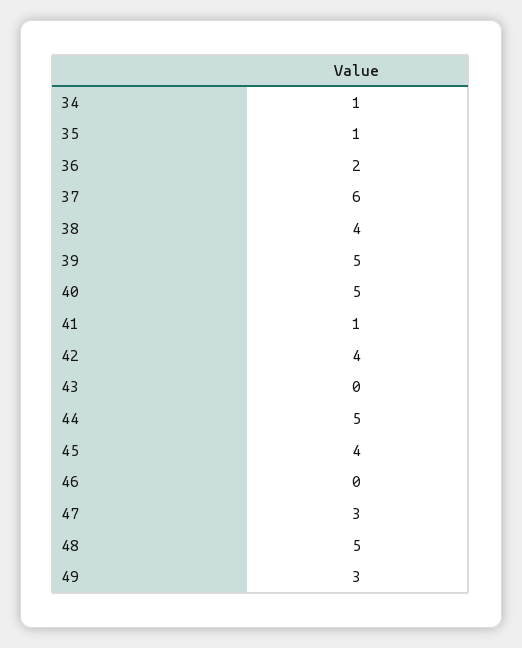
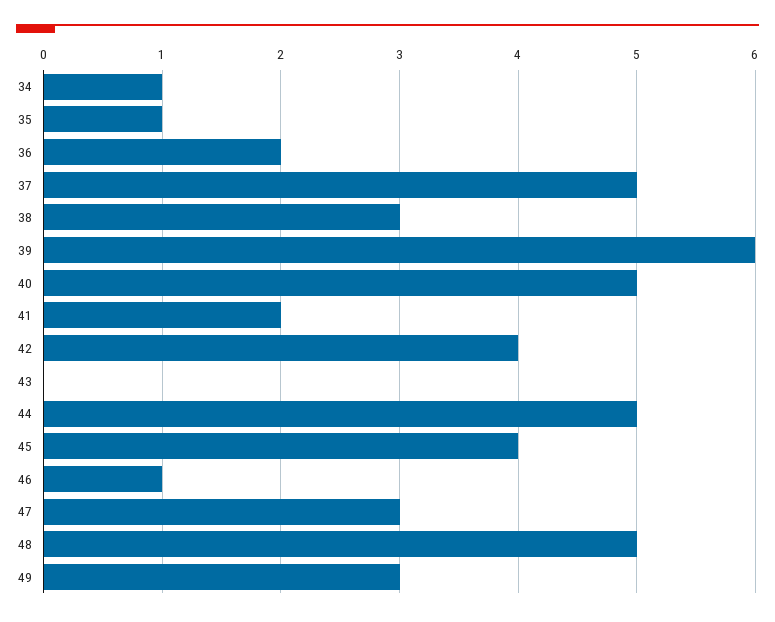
  {
    "34": 1,
    "35": 1,
    "36": 2,
-   "37": 6,
+   "37": 5,
-   "38": 4,
+   "38": 3,
-   "39": 5,
+   "39": 6,
    "40": 5,
-   "41": 1,
+   "41": 2,
    "42": 4,
    "43": 0,
    "44": 5,
    "45": 4,
-   "46": 0,
+   "46": 1,
    "47": 3,
    "48": 5,
    "49": 3
  }

